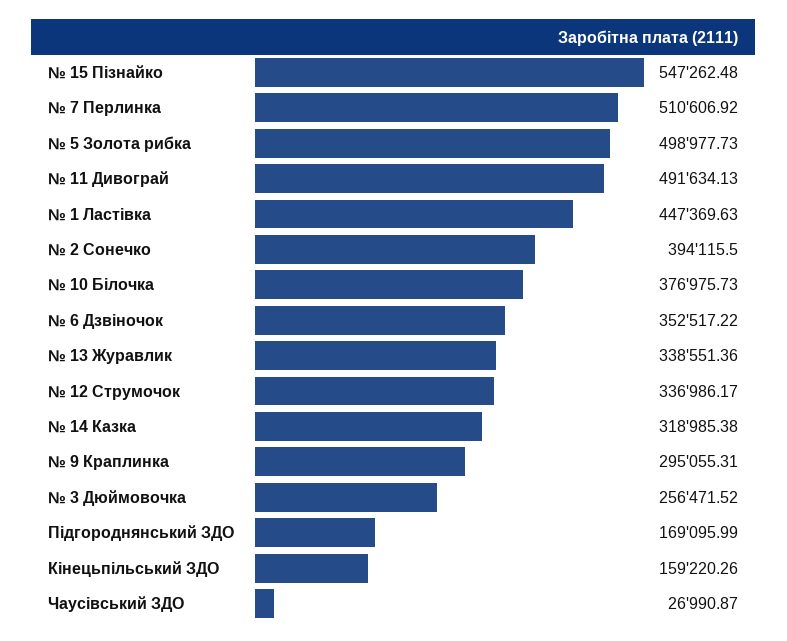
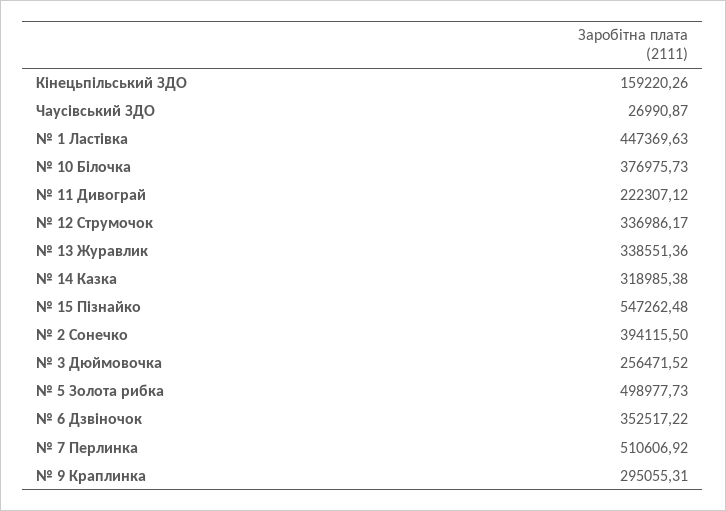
  {
    "№ 15 Пізнайко": 547262.48,
    "№ 7 Перлинка": 510606.92,
    "№ 5 Золота рибка": 498977.73,
-   "№ 11 Дивограй": 491634.13,
+   "№ 11 Дивограй": 222307.12,
    "№ 1 Ластівка": 447369.63,
    "№ 2 Сонечко": 394115.5,
    "№ 10 Білочка": 376975.73,
    "№ 6 Дзвіночок": 352517.22,
    "№ 13 Журавлик": 338551.36,
    "№ 12 Струмочок": 336986.17,
    "№ 14 Казка": 318985.38,
    "№ 9 Краплинка": 295055.31,
    "№ 3 Дюймовочка": 256471.52,
-   "Підгороднянський ЗДО": 169095.99,
    "Кінецьпільський ЗДО": 159220.26,
    "Чаусівський ЗДО": 26990.87
  }

